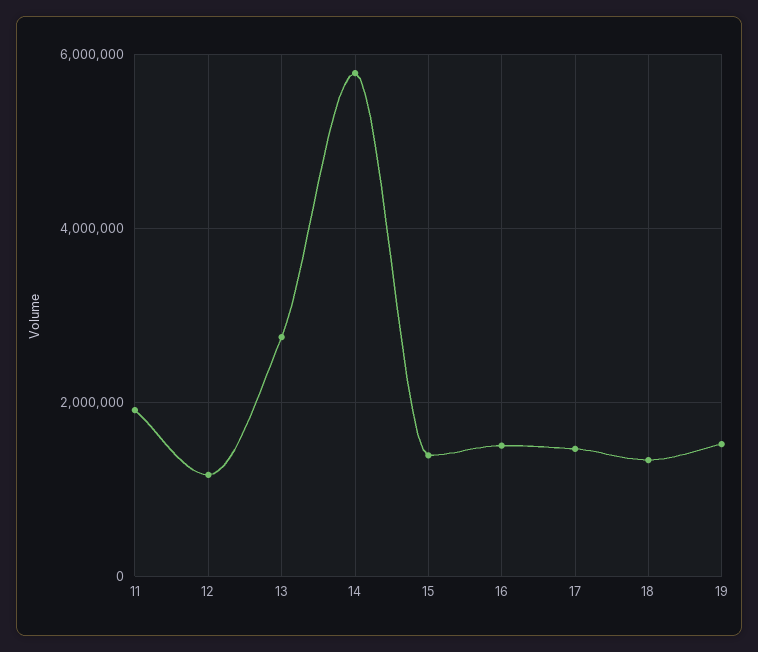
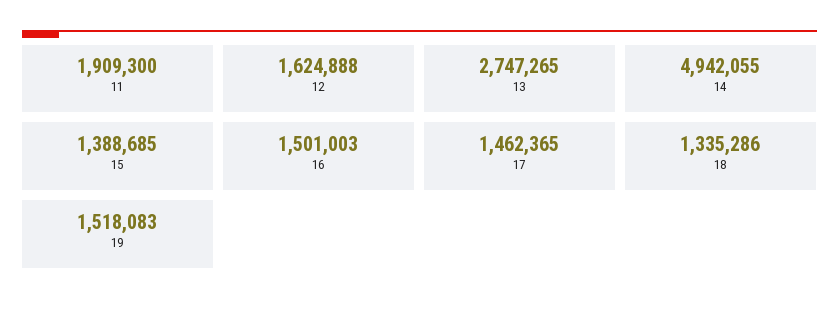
  {
    "11": 1909300,
-   "12": 1200000,
+   "12": 1624888,
    "13": 2747265,
-   "14": 5800000,
+   "14": 4942055,
    "15": 1388685,
    "16": 1501003,
    "17": 1462365,
    "18": 1335286,
    "19": 1518083
  }

